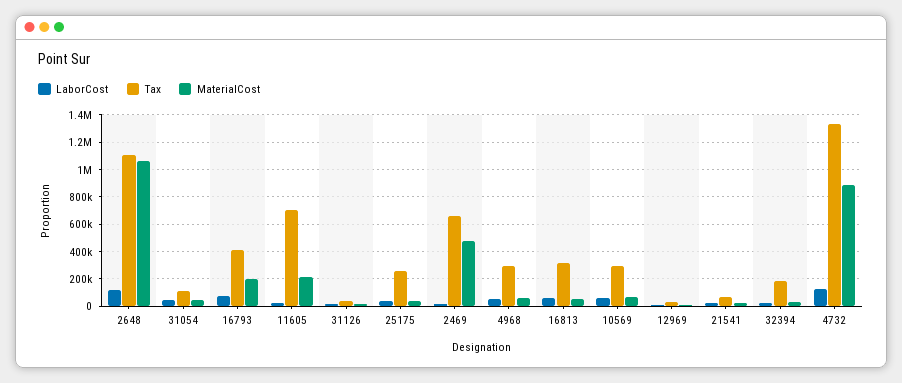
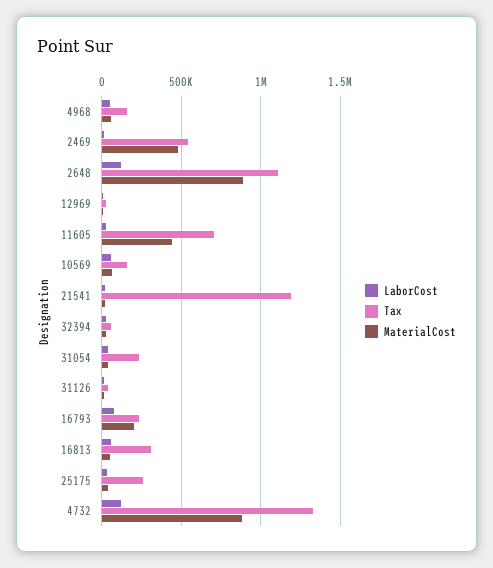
  {
    "LaborCost": {
      "2648": 100000,
      "31054": 50000,
      "16793": 100000,
      "11605": 50000,
      "31126": 0,
      "25175": 50000,
      "2469": 0,
      "4968": 50000,
      "16813": 50000,
      "10569": 50000,
      "12969": 0,
      "21541": 0,
      "32394": 50000,
      "4732": 100000
    },
    "Tax": {
      "2648": 1100000,
-     "31054": 100000,
+     "31054": 250000,
-     "16793": 400000,
+     "16793": 250000,
      "11605": 700000,
      "31126": 50000,
      "25175": 250000,
-     "2469": 650000,
+     "2469": 550000,
-     "4968": 300000,
+     "4968": 150000,
      "16813": 300000,
-     "10569": 300000,
+     "10569": 150000,
      "12969": 50000,
-     "21541": 50000,
+     "21541": 1200000,
-     "32394": 200000,
+     "32394": 50000,
      "4732": 1350000
    },
    "MaterialCost": {
-     "2648": 1050000,
+     "2648": 900000,
      "31054": 50000,
      "16793": 200000,
-     "11605": 200000,
+     "11605": 450000,
      "31126": 0,
      "25175": 50000,
      "2469": 500000,
      "4968": 50000,
      "16813": 50000,
      "10569": 50000,
      "12969": 0,
      "21541": 0,
      "32394": 50000,
      "4732": 900000
    }
  }

